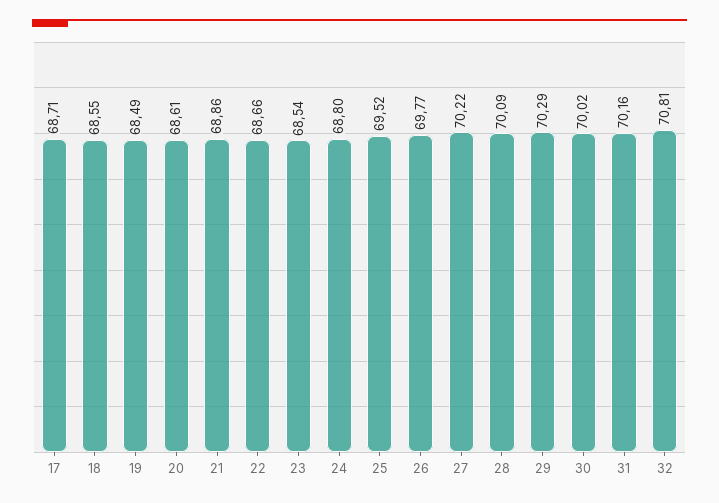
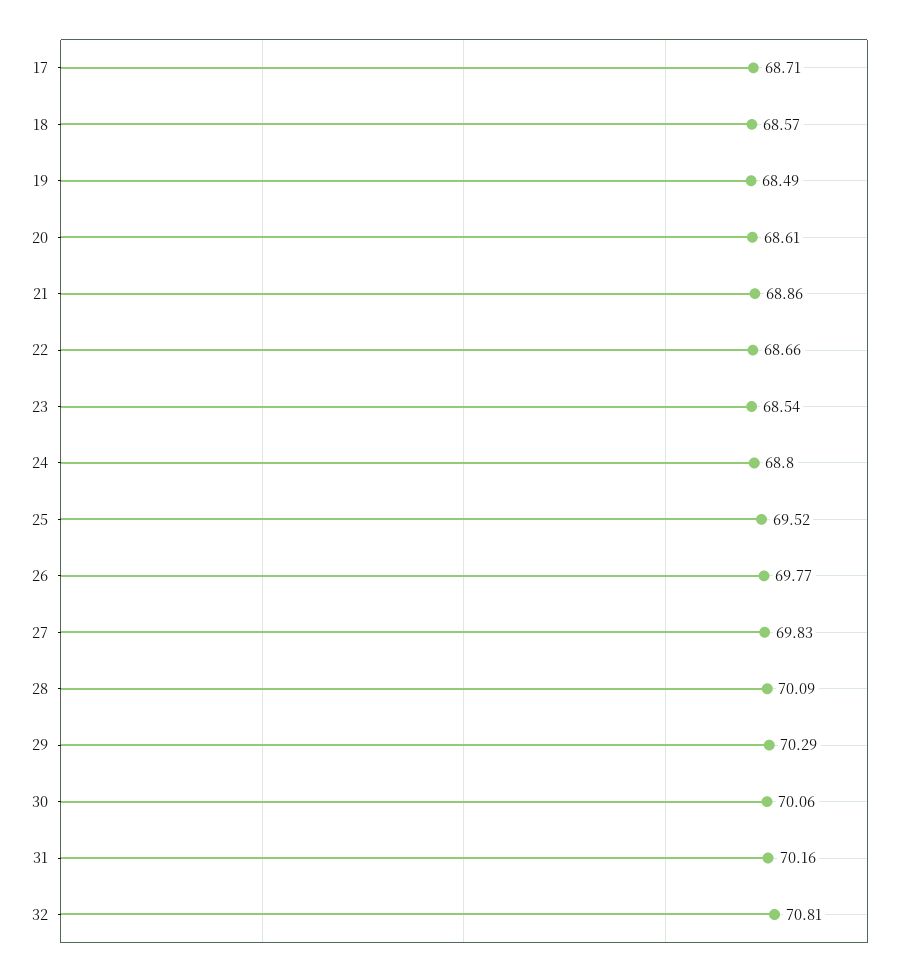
  {
    "17": 68.71,
-   "18": 68.55,
+   "18": 68.57,
    "19": 68.49,
    "20": 68.61,
    "21": 68.86,
    "22": 68.66,
    "23": 68.54,
    "24": 68.8,
    "25": 69.52,
    "26": 69.77,
-   "27": 70.22,
+   "27": 69.83,
    "28": 70.09,
    "29": 70.29,
-   "30": 70.02,
+   "30": 70.06,
    "31": 70.16,
    "32": 70.81
  }

